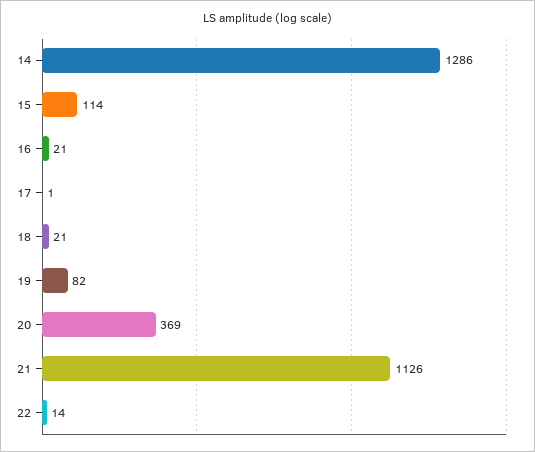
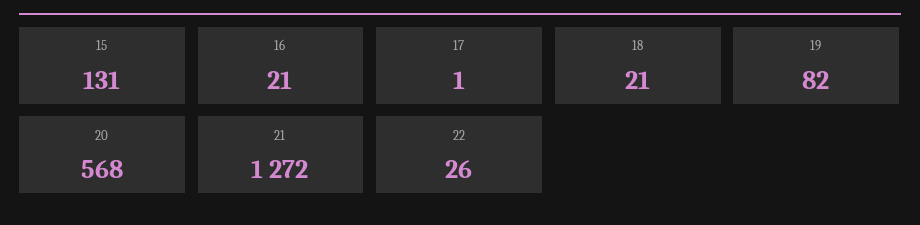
  {
-   "14": 1286,
-   "15": 114,
+   "15": 131,
    "16": 21,
    "17": 1,
    "18": 21,
    "19": 82,
-   "20": 369,
+   "20": 568,
-   "21": 1126,
+   "21": 1272,
-   "22": 14
+   "22": 26
  }

